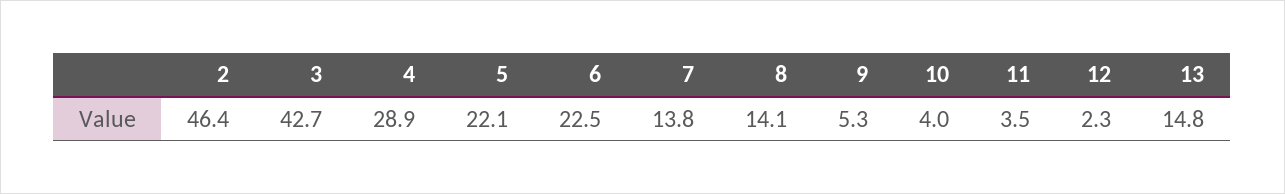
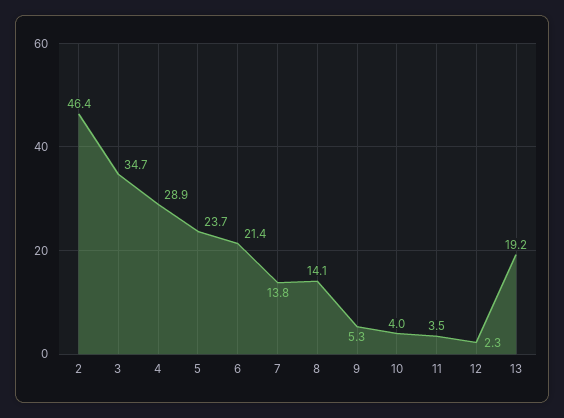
  {
    "2": 46.4,
-   "3": 42.7,
+   "3": 34.7,
    "4": 28.9,
-   "5": 22.1,
+   "5": 23.7,
-   "6": 22.5,
+   "6": 21.4,
    "7": 13.8,
    "8": 14.1,
    "9": 5.3,
    "10": 4,
    "11": 3.5,
    "12": 2.3,
-   "13": 14.8
+   "13": 19.2
  }

